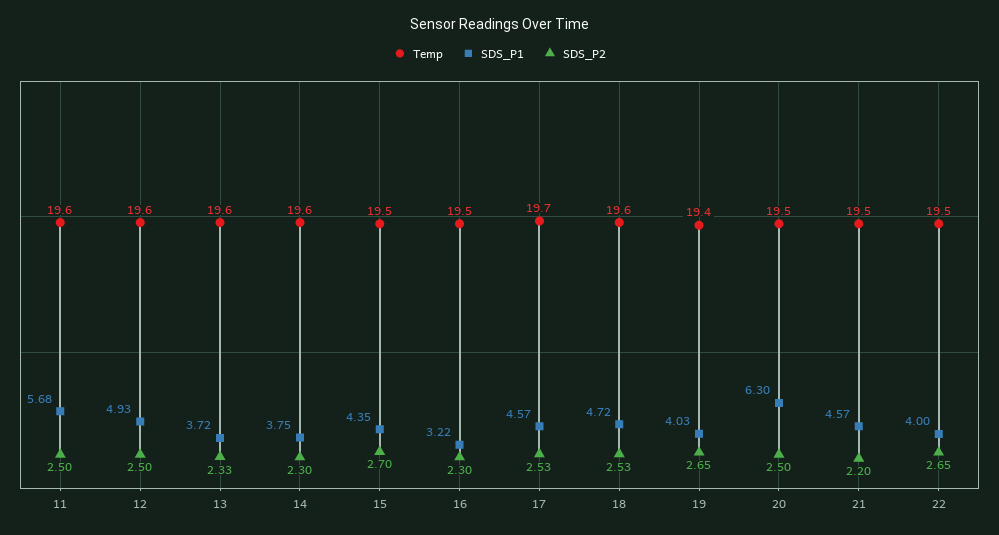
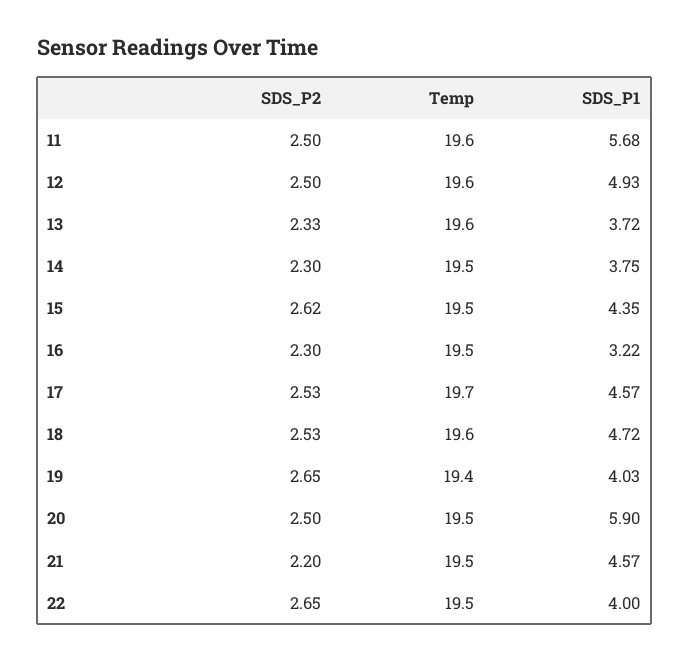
  {
    "Temp": {
      "11": 19.6,
      "12": 19.6,
      "13": 19.6,
-     "14": 19.6,
+     "14": 19.5,
      "15": 19.5,
      "16": 19.5,
      "17": 19.7,
      "18": 19.6,
      "19": 19.4,
      "20": 19.5,
      "21": 19.5,
      "22": 19.5
    },
    "SDS_P1": {
      "11": 5.68,
      "12": 4.93,
      "13": 3.72,
      "14": 3.75,
      "15": 4.35,
      "16": 3.22,
      "17": 4.57,
      "18": 4.72,
      "19": 4.03,
-     "20": 6.3,
+     "20": 5.9,
      "21": 4.57,
      "22": 4
    },
    "SDS_P2": {
      "11": 2.5,
      "12": 2.5,
      "13": 2.33,
      "14": 2.3,
-     "15": 2.7,
+     "15": 2.62,
      "16": 2.3,
      "17": 2.53,
      "18": 2.53,
      "19": 2.65,
      "20": 2.5,
      "21": 2.2,
      "22": 2.65
    }
  }

